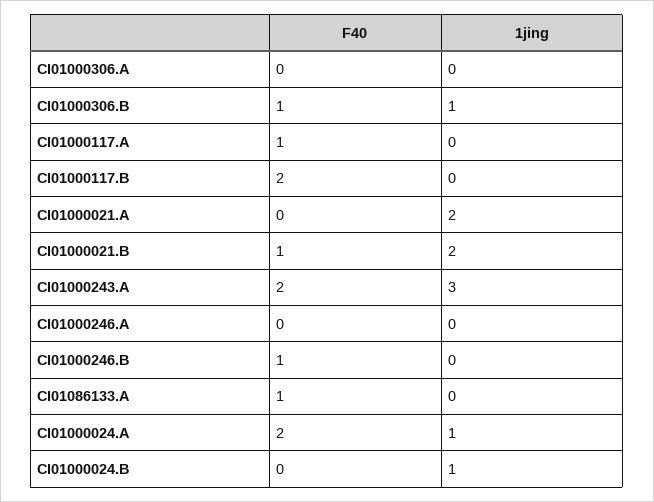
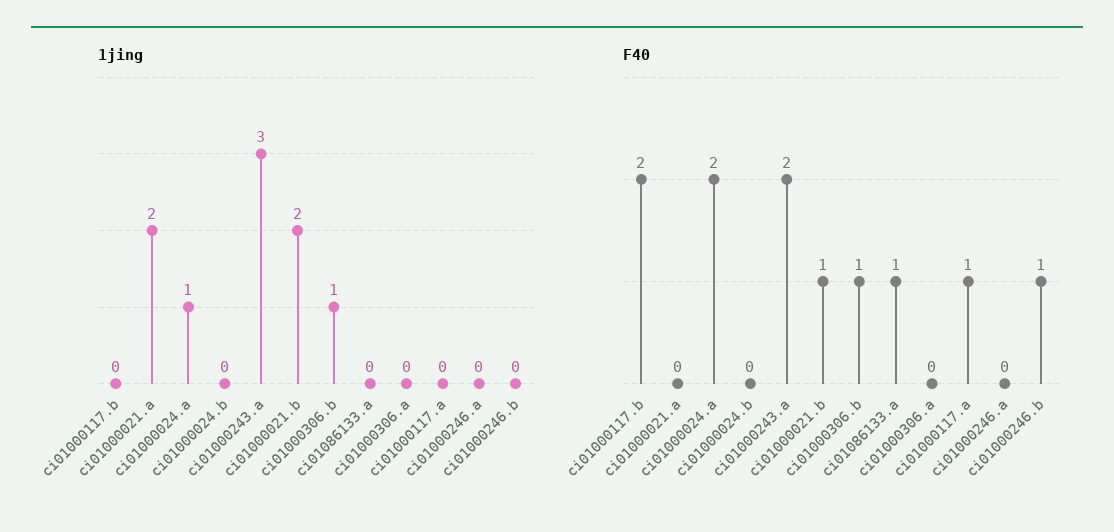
  {
    "F40": {
      "CI01000306.A": 0,
      "CI01000306.B": 1,
      "CI01000117.A": 1,
      "CI01000117.B": 2,
      "CI01000021.A": 0,
      "CI01000021.B": 1,
      "CI01000243.A": 2,
      "CI01000246.A": 0,
      "CI01000246.B": 1,
      "CI01086133.A": 1,
      "CI01000024.A": 2,
      "CI01000024.B": 0
    },
    "1jing": {
      "CI01000306.A": 0,
      "CI01000306.B": 1,
      "CI01000117.A": 0,
      "CI01000117.B": 0,
      "CI01000021.A": 2,
      "CI01000021.B": 2,
      "CI01000243.A": 3,
      "CI01000246.A": 0,
      "CI01000246.B": 0,
      "CI01086133.A": 0,
      "CI01000024.A": 1,
-     "CI01000024.B": 1
+     "CI01000024.B": 0
    }
  }

